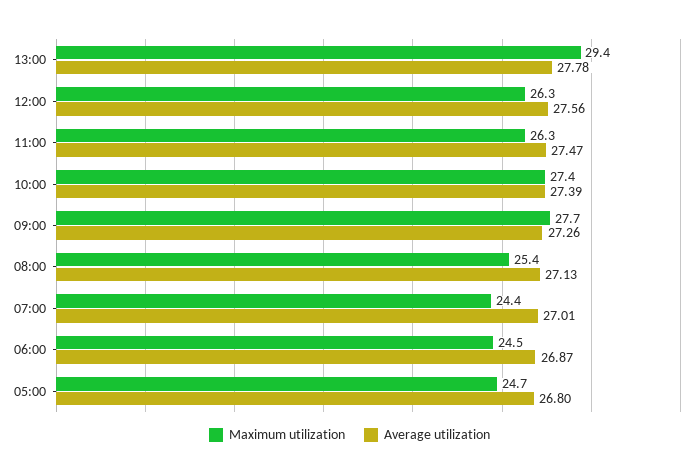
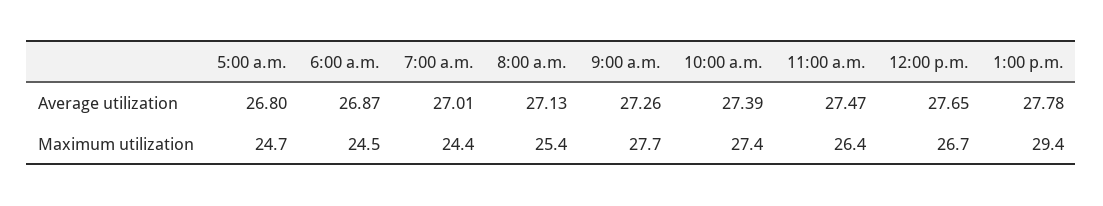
  {
    "Maximum utilization": {
      "13:00": 29.4,
-     "12:00": 26.3,
+     "12:00": 26.7,
-     "11:00": 26.3,
+     "11:00": 26.4,
      "10:00": 27.4,
      "09:00": 27.7,
      "08:00": 25.4,
      "07:00": 24.4,
      "06:00": 24.5,
      "05:00": 24.7
    },
    "Average utilization": {
      "13:00": 27.78,
-     "12:00": 27.56,
+     "12:00": 27.65,
      "11:00": 27.47,
      "10:00": 27.39,
      "09:00": 27.26,
      "08:00": 27.13,
      "07:00": 27.01,
      "06:00": 26.87,
      "05:00": 26.8
    }
  }

